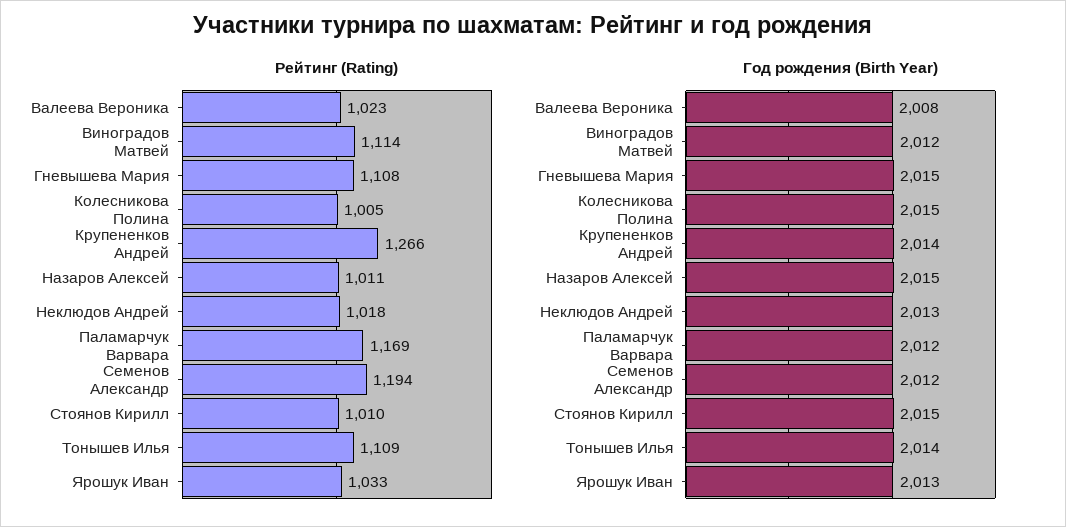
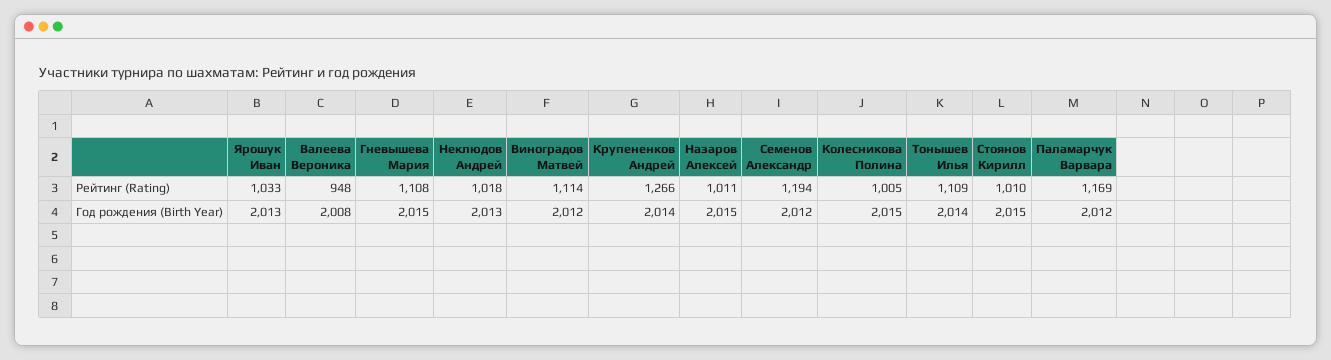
  {
    "Рейтинг (Rating)": {
-     "Валеева Вероника": 1023,
+     "Валеева Вероника": 948,
      "Виноградов Матвей": 1114,
      "Гневышева Мария": 1108,
      "Колесникова Полина": 1005,
      "Крупененков Андрей": 1266,
      "Назаров Алексей": 1011,
      "Неклюдов Андрей": 1018,
      "Паламарчук Варвара": 1169,
      "Семенов Александр": 1194,
      "Стоянов Кирилл": 1010,
      "Тонышев Илья": 1109,
      "Ярошук Иван": 1033
    },
    "Год рождения (Birth Year)": {
      "Валеева Вероника": 2008,
      "Виноградов Матвей": 2012,
      "Гневышева Мария": 2015,
      "Колесникова Полина": 2015,
      "Крупененков Андрей": 2014,
      "Назаров Алексей": 2015,
      "Неклюдов Андрей": 2013,
      "Паламарчук Варвара": 2012,
      "Семенов Александр": 2012,
      "Стоянов Кирилл": 2015,
      "Тонышев Илья": 2014,
      "Ярошук Иван": 2013
    }
  }

